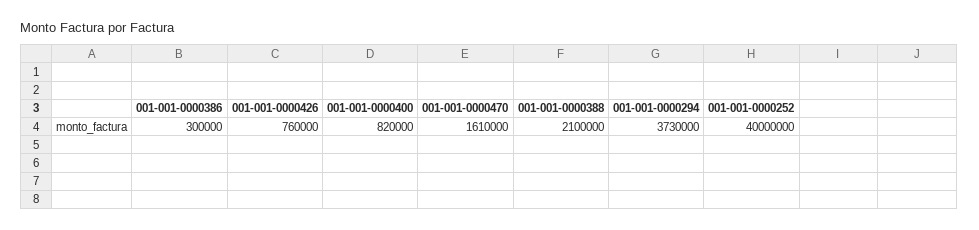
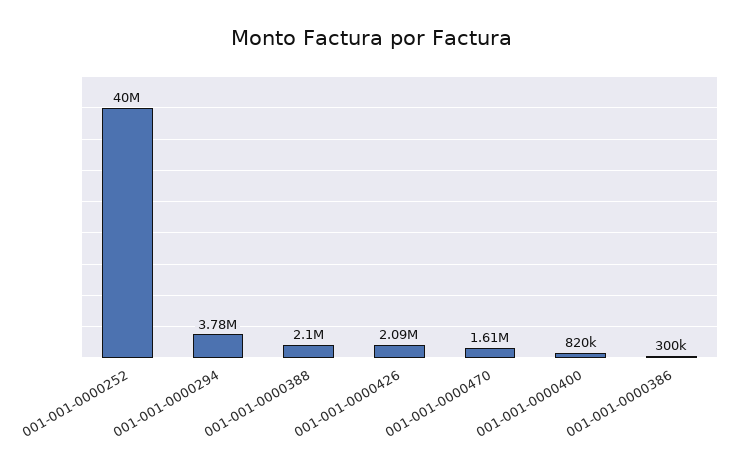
  {
    "001-001-0000386": 300000,
-   "001-001-0000426": 760000,
+   "001-001-0000426": 2090000,
    "001-001-0000400": 820000,
    "001-001-0000470": 1610000,
    "001-001-0000388": 2100000,
-   "001-001-0000294": 3730000,
+   "001-001-0000294": 3780000,
    "001-001-0000252": 40000000
  }

